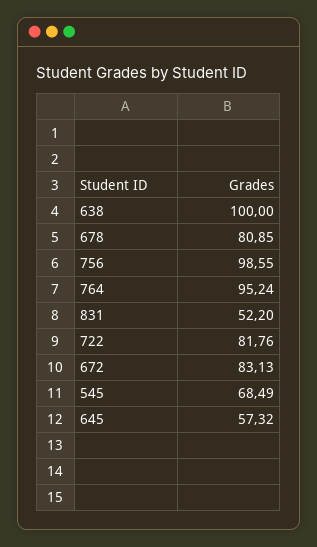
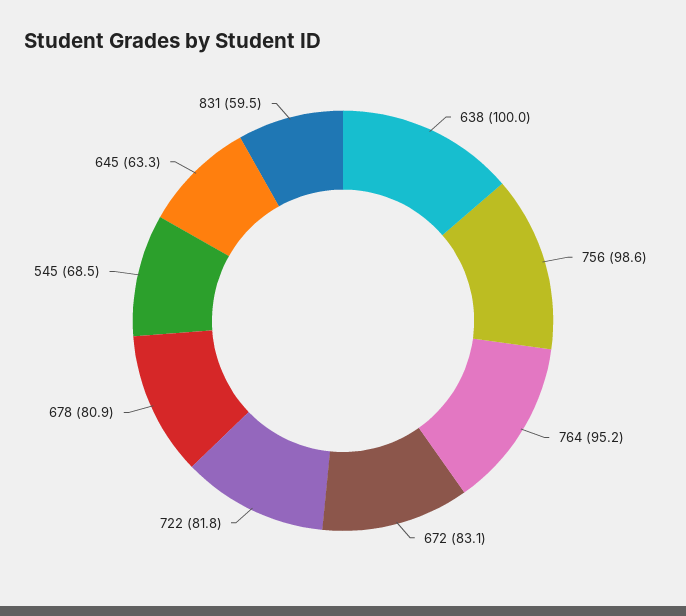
  {
    "638": 100,
    "678": 80.85,
    "756": 98.55,
    "764": 95.24,
-   "831": 52.2,
+   "831": 59.5,
    "722": 81.76,
    "672": 83.13,
    "545": 68.49,
-   "645": 57.32
+   "645": 63.3
  }

